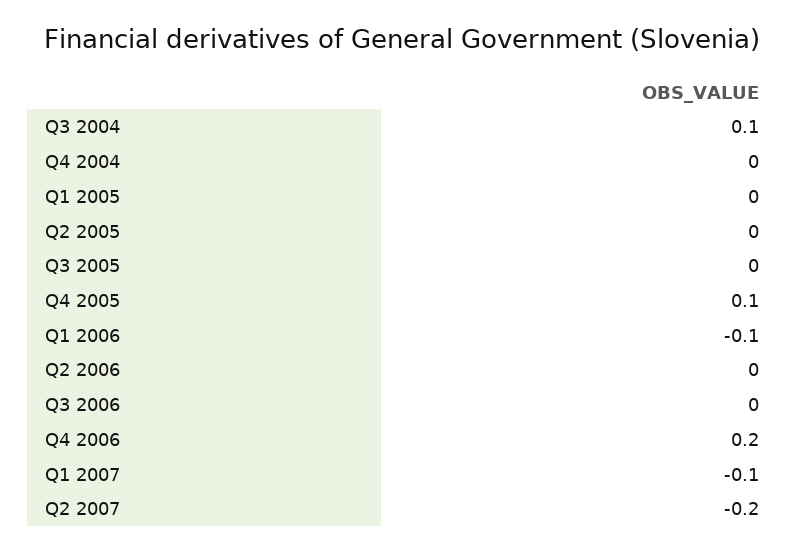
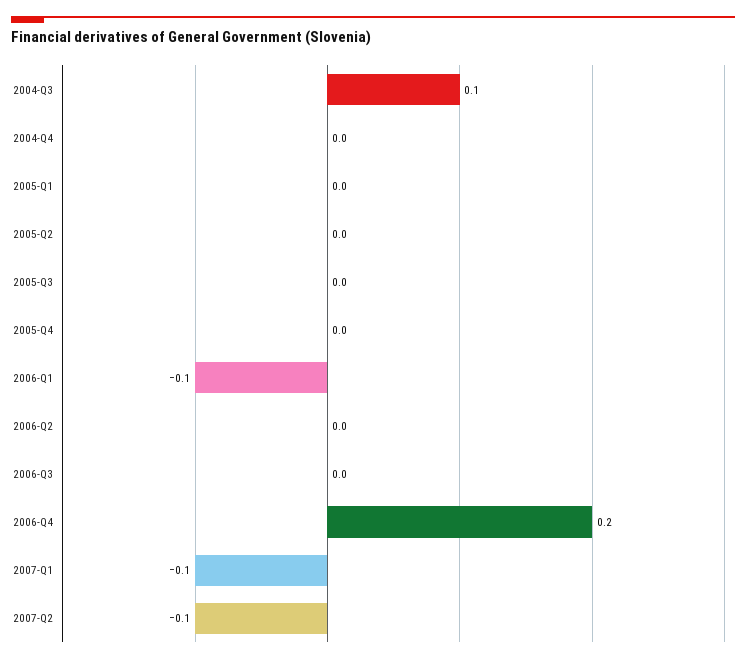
  {
    "Q3 2004": 0.1,
    "Q4 2004": 0,
    "Q1 2005": 0,
    "Q2 2005": 0,
    "Q3 2005": 0,
-   "Q4 2005": 0.1,
+   "Q4 2005": 0,
    "Q1 2006": -0.1,
    "Q2 2006": 0,
    "Q3 2006": 0,
    "Q4 2006": 0.2,
    "Q1 2007": -0.1,
-   "Q2 2007": -0.2
+   "Q2 2007": -0.1
  }

